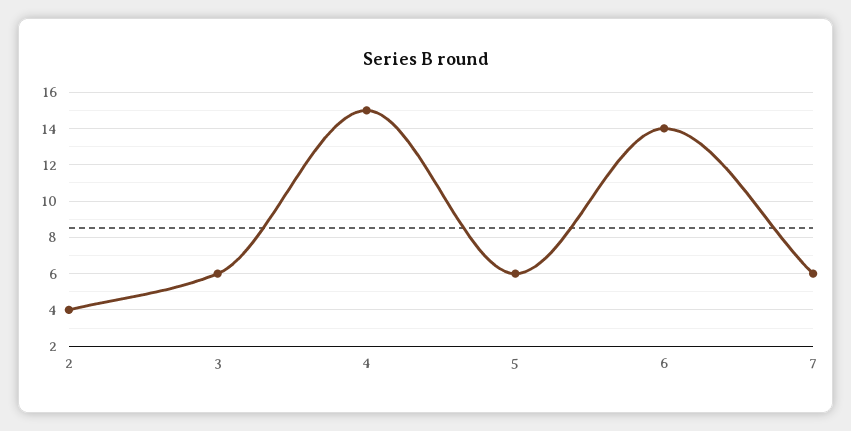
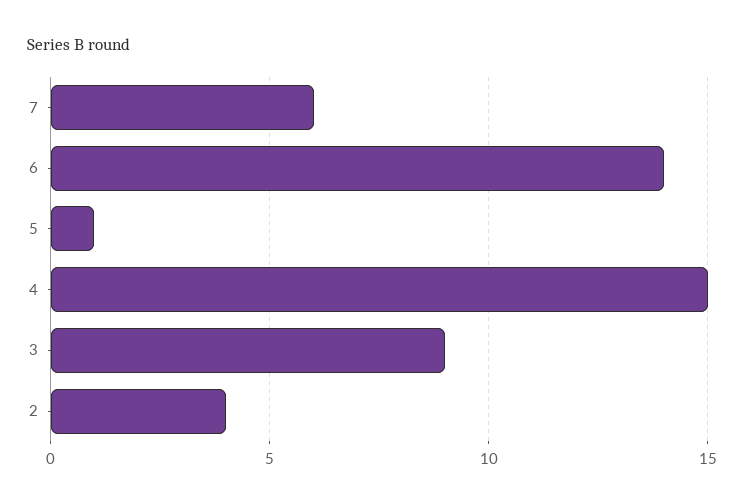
  {
    "2": 4,
-   "3": 6,
+   "3": 9,
    "4": 15,
-   "5": 6,
+   "5": 1,
    "6": 14,
    "7": 6
  }

